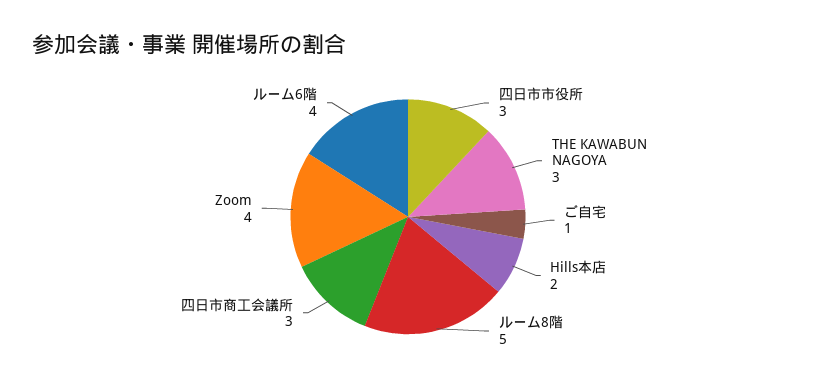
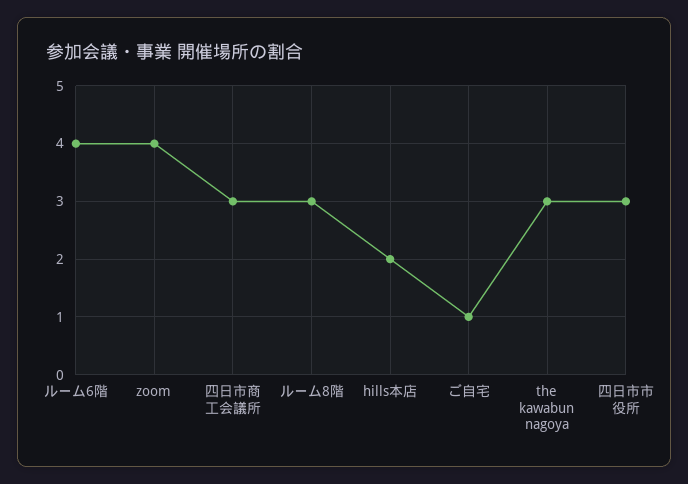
  {
    "四日市市役所": 3,
    "THE KAWABUN NAGOYA": 3,
    "ご自宅": 1,
    "Hills本店": 2,
-   "ルーム8階": 5,
+   "ルーム8階": 3,
    "四日市商工会議所": 3,
    "Zoom": 4,
    "ルーム6階": 4
  }

